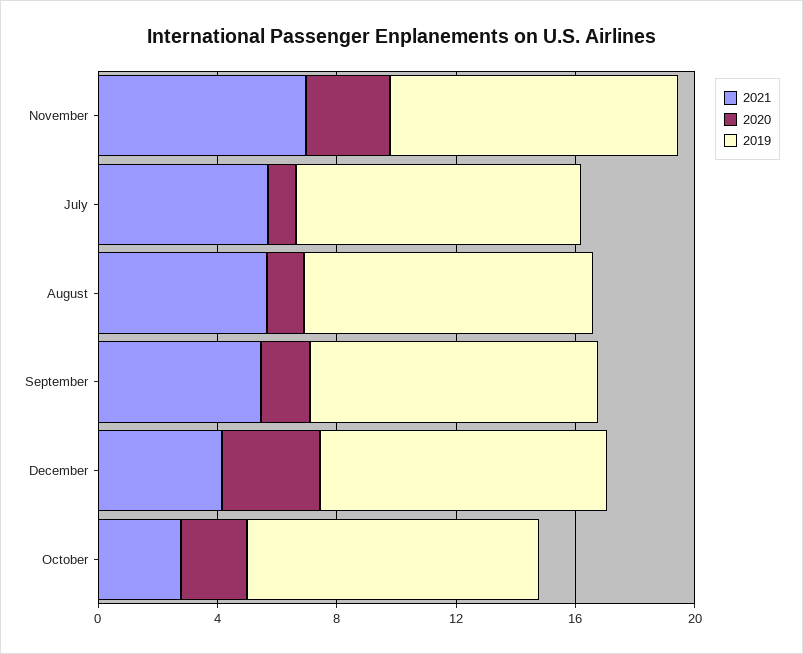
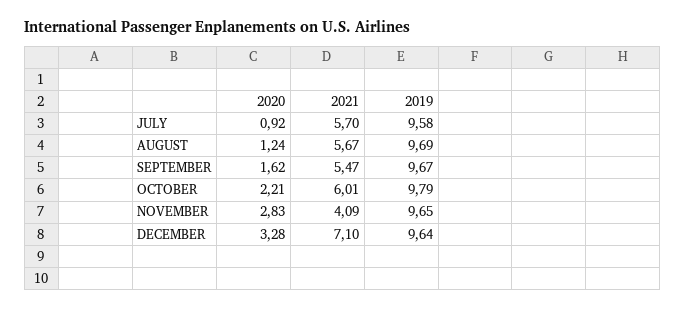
  {
    "2021": {
-     "November": 7,
+     "November": 4.09,
      "July": 5.7,
      "August": 5.67,
      "September": 5.47,
-     "December": 4,
+     "December": 7.1,
-     "October": 3
+     "October": 6.01
    },
    "2020": {
      "November": 2.83,
      "July": 0.92,
      "August": 1.24,
      "September": 1.62,
      "December": 3.28,
      "October": 2.21
    },
    "2019": {
      "November": 9.65,
      "July": 9.58,
      "August": 9.69,
      "September": 9.67,
      "December": 9.64,
      "October": 9.79
    }
  }

